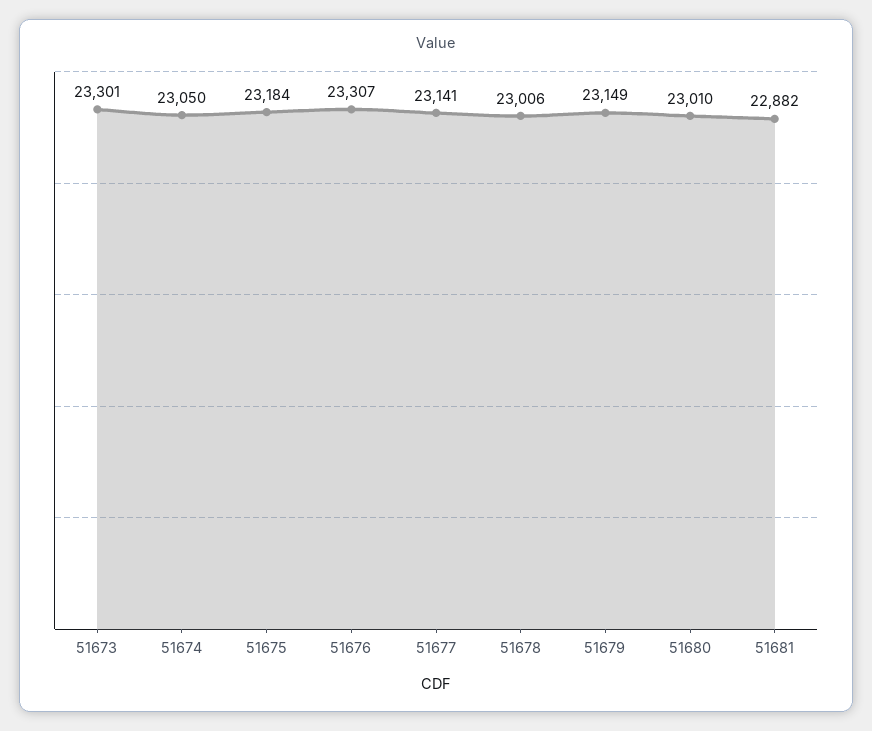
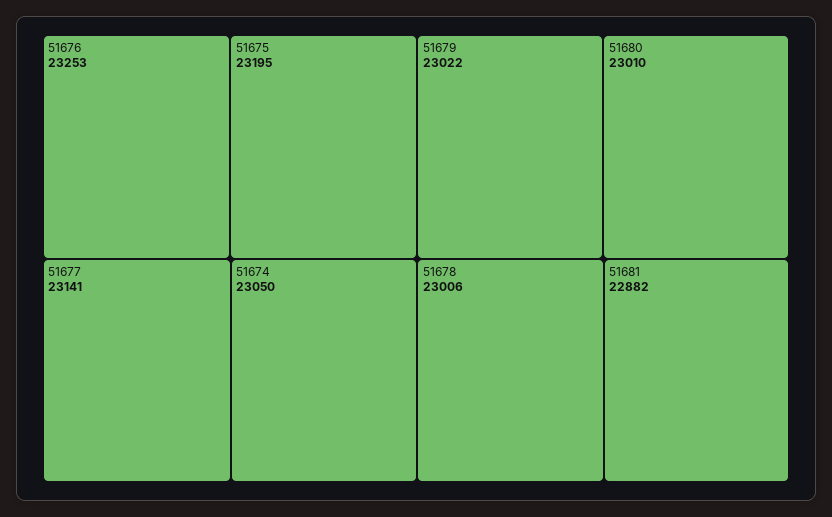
  {
-   "51673": 23301,
    "51674": 23050,
-   "51675": 23184,
+   "51675": 23195,
-   "51676": 23307,
+   "51676": 23253,
    "51677": 23141,
    "51678": 23006,
-   "51679": 23149,
+   "51679": 23022,
    "51680": 23010,
    "51681": 22882
  }

